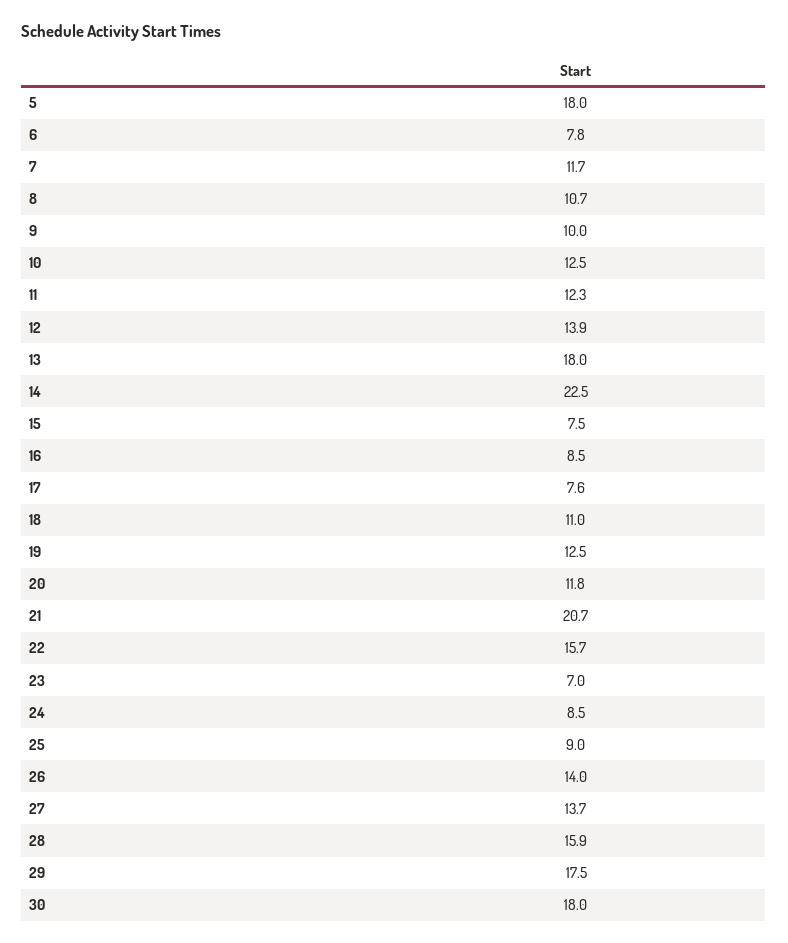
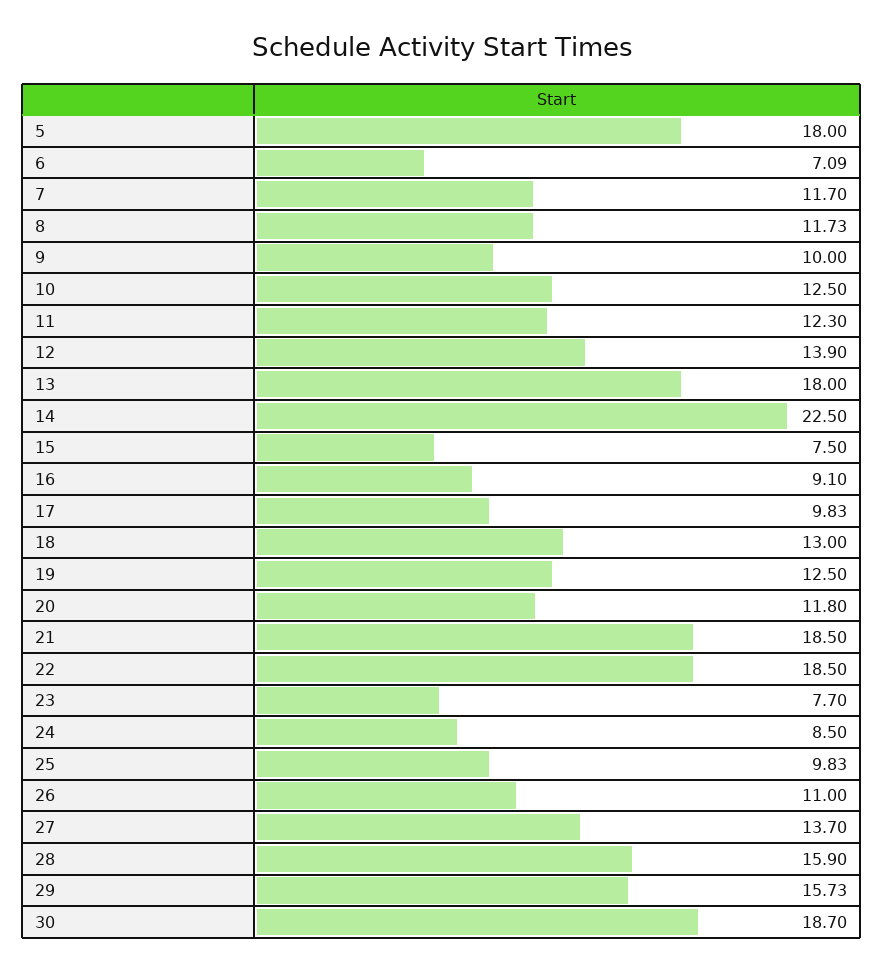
  {
    "5": 18,
-   "6": 7.8,
+   "6": 7.09,
    "7": 11.7,
-   "8": 10.7,
+   "8": 11.73,
    "9": 10,
    "10": 12.5,
    "11": 12.3,
    "12": 13.9,
    "13": 18,
    "14": 22.5,
    "15": 7.5,
-   "16": 8.5,
+   "16": 9.1,
-   "17": 7.6,
+   "17": 9.83,
-   "18": 11,
+   "18": 13,
    "19": 12.5,
    "20": 11.8,
-   "21": 20.7,
+   "21": 18.5,
-   "22": 15.7,
+   "22": 18.5,
-   "23": 7,
+   "23": 7.7,
    "24": 8.5,
-   "25": 9,
+   "25": 9.83,
-   "26": 14,
+   "26": 11,
    "27": 13.7,
    "28": 15.9,
-   "29": 17.5,
+   "29": 15.73,
-   "30": 18
+   "30": 18.7
  }

